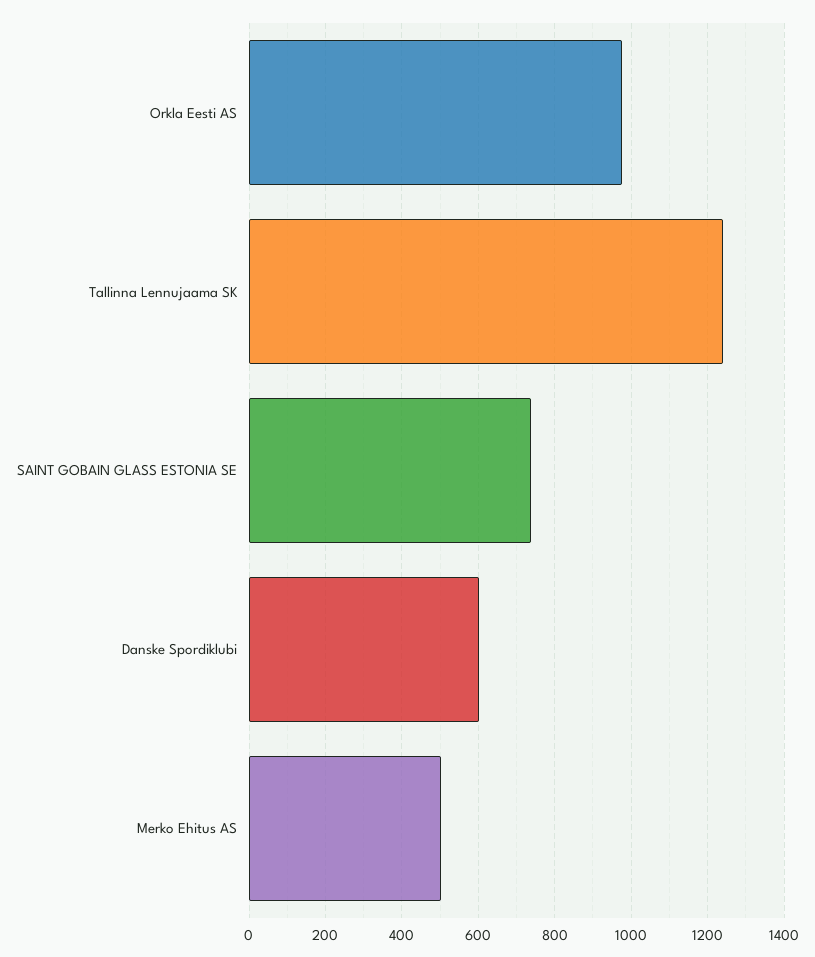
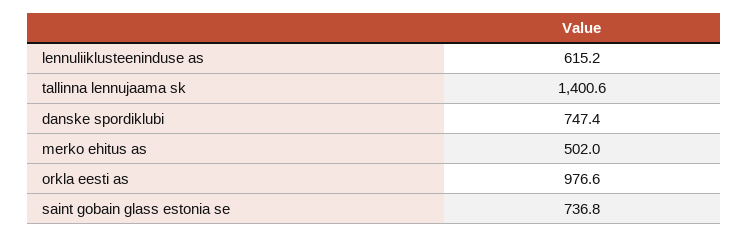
  {
    "Orkla Eesti AS": 976.6,
-   "Tallinna Lennujaama SK": 1240,
+   "Tallinna Lennujaama SK": 1400.6,
    "SAINT GOBAIN GLASS ESTONIA SE": 736.8,
-   "Danske Spordiklubi": 600,
+   "Danske Spordiklubi": 747.4,
-   "Merko Ehitus AS": 502
+   "Merko Ehitus AS": 502,
+   "lennuliiklusteeninduse as": 615.2
  }

